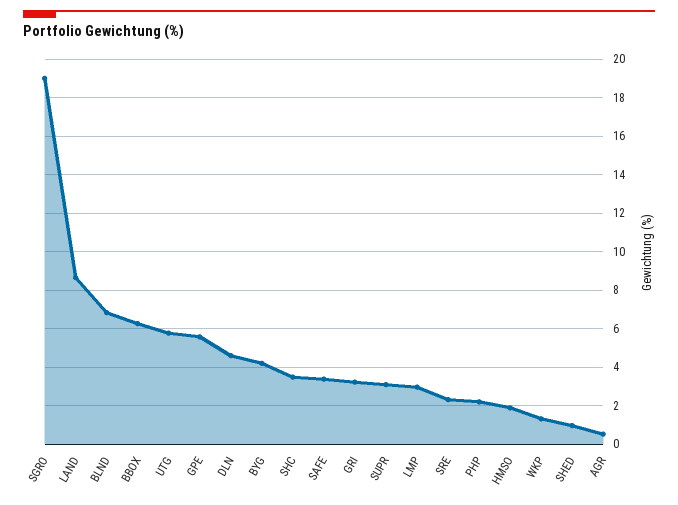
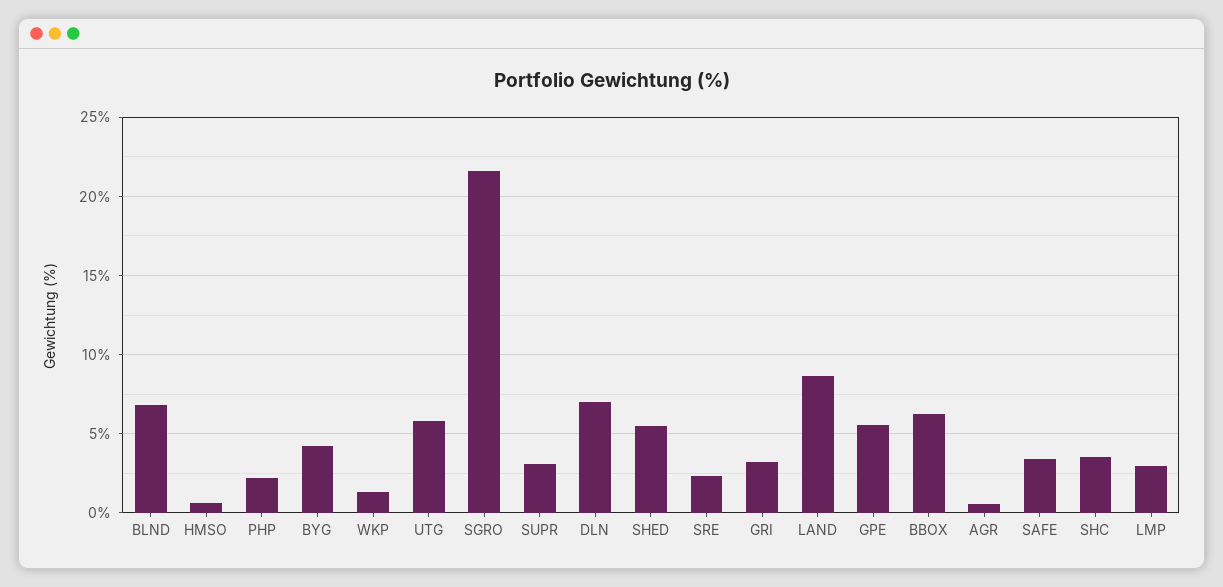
  {
-   "SGRO": 19,
+   "SGRO": 21.5,
    "LAND": 8.5,
    "BLND": 7,
    "BBOX": 6.5,
    "UTG": 6,
    "GPE": 5.5,
-   "DLN": 4.5,
+   "DLN": 7,
    "BYG": 4,
    "SHC": 3.5,
    "SAFE": 3.5,
    "GRI": 3,
    "SUPR": 3,
    "LMP": 3,
    "SRE": 2.5,
    "PHP": 2,
-   "HMSO": 2,
+   "HMSO": 0.5,
    "WKP": 1.5,
-   "SHED": 1,
+   "SHED": 5.5,
    "AGR": 0.5
  }

